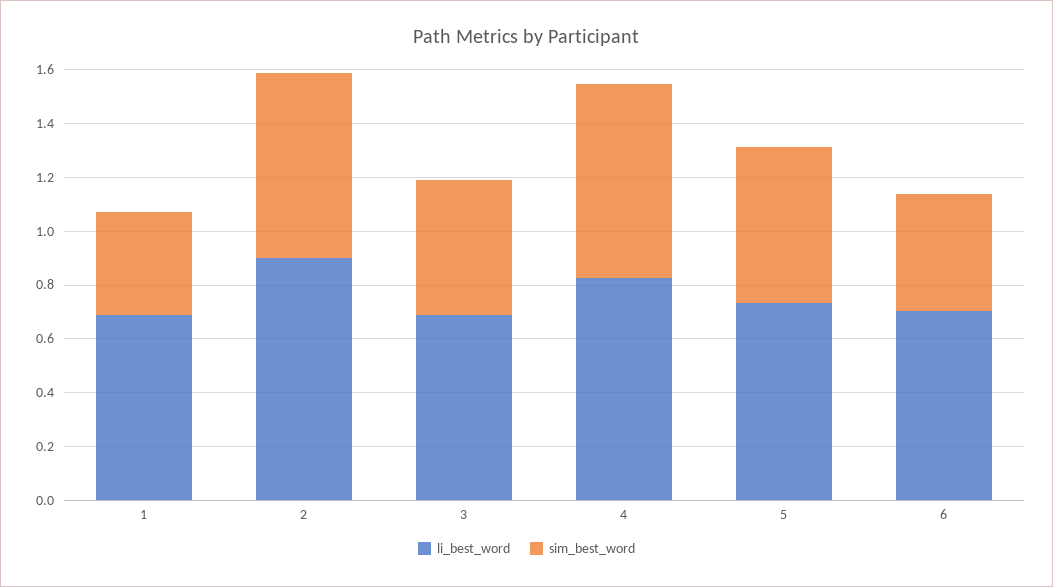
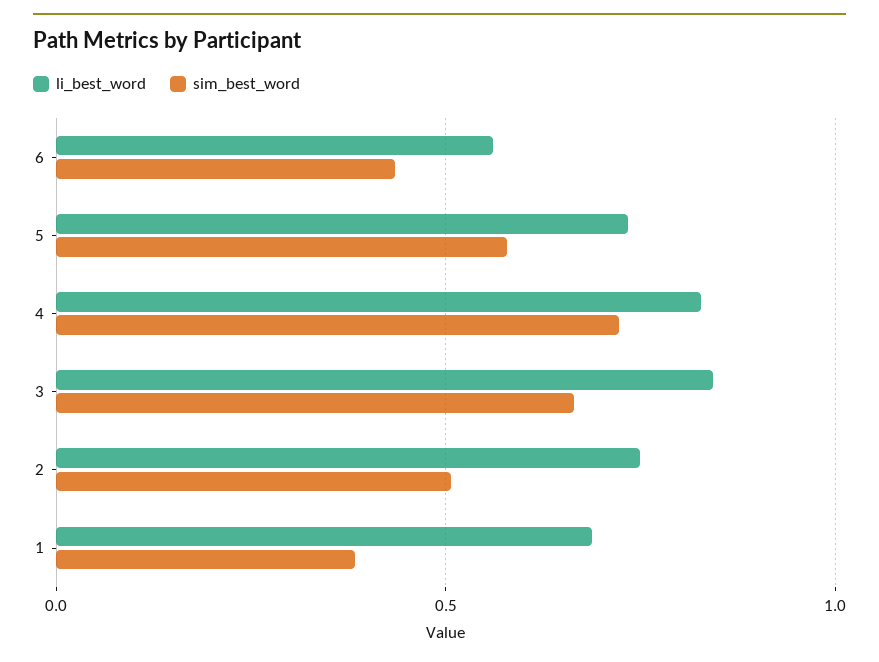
  {
    "li_best_word": {
      "1": 0.7,
-     "2": 0.9,
+     "2": 0.75,
-     "3": 0.7,
+     "3": 0.85,
      "4": 0.85,
      "5": 0.75,
-     "6": 0.7
+     "6": 0.55
    },
    "sim_best_word": {
      "1": 0.4,
-     "2": 0.7,
+     "2": 0.5,
-     "3": 0.5,
+     "3": 0.65,
      "4": 0.7,
      "5": 0.6,
      "6": 0.45
    }
  }

